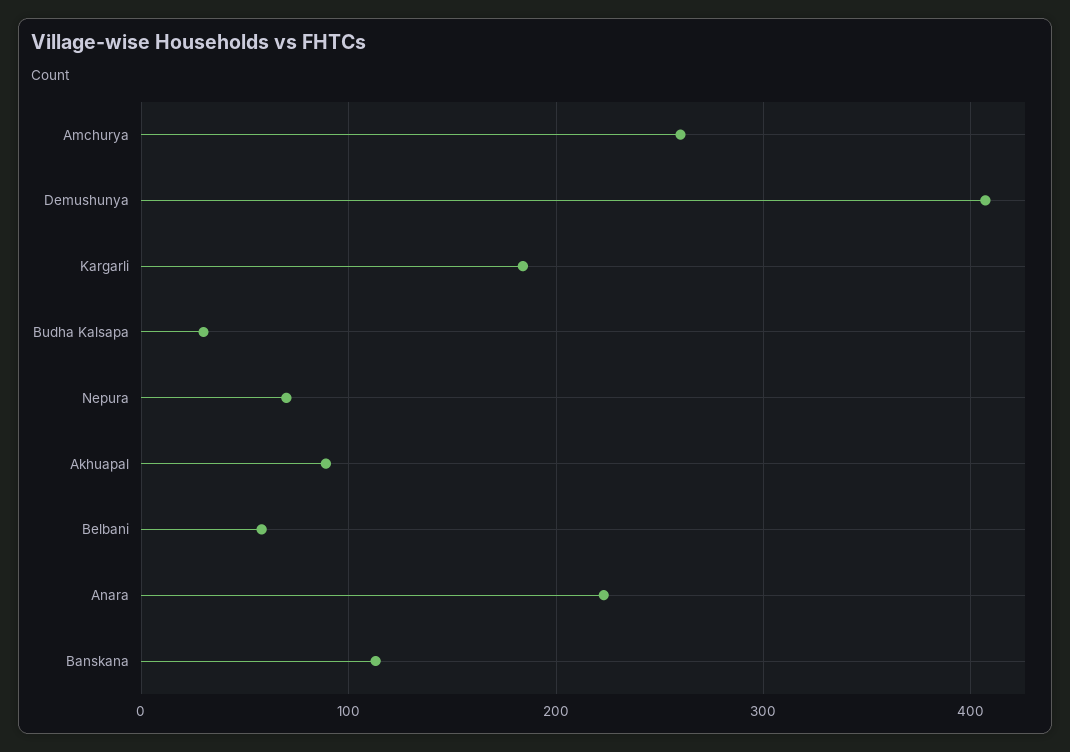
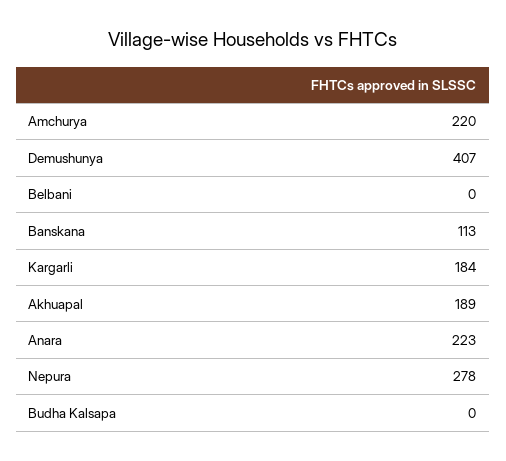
  {
-   "Amchurya": 260,
+   "Amchurya": 220,
    "Demushunya": 407,
    "Kargarli": 184,
-   "Budha Kalsapa": 30,
+   "Budha Kalsapa": 0,
-   "Nepura": 70,
+   "Nepura": 278,
-   "Akhuapal": 90,
+   "Akhuapal": 189,
-   "Belbani": 60,
+   "Belbani": 0,
    "Anara": 223,
    "Banskana": 113
  }

